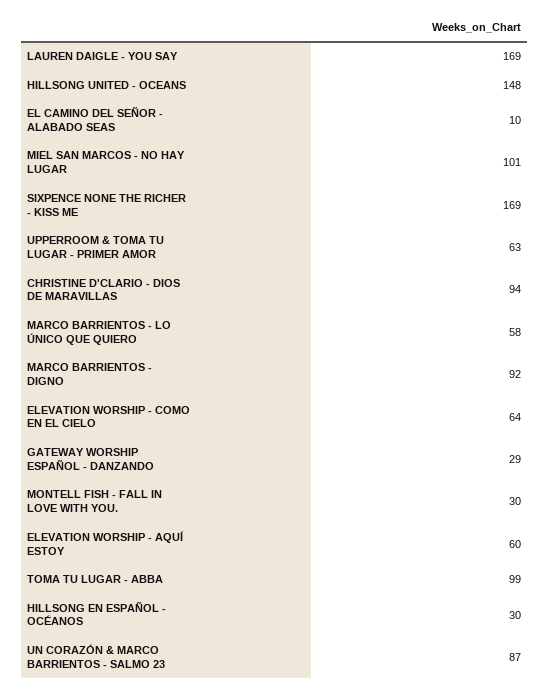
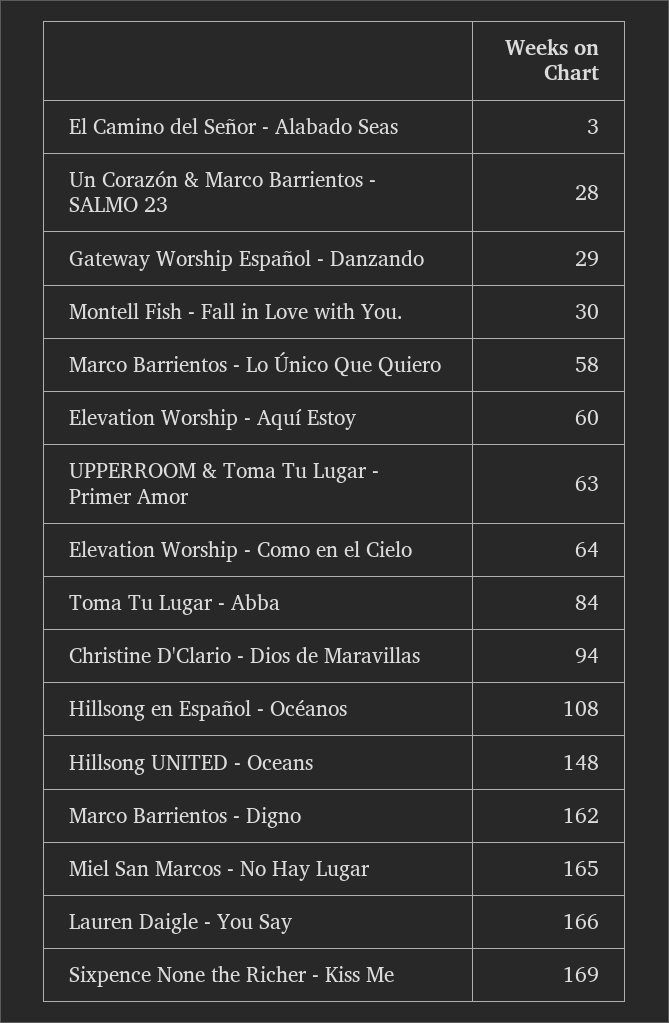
  {
-   "LAUREN DAIGLE - YOU SAY": 169,
+   "LAUREN DAIGLE - YOU SAY": 166,
    "HILLSONG UNITED - OCEANS": 148,
-   "EL CAMINO DEL SEÑOR - ALABADO SEAS": 10,
+   "EL CAMINO DEL SEÑOR - ALABADO SEAS": 3,
-   "MIEL SAN MARCOS - NO HAY LUGAR": 101,
+   "MIEL SAN MARCOS - NO HAY LUGAR": 165,
    "SIXPENCE NONE THE RICHER - KISS ME": 169,
    "UPPERROOM & TOMA TU LUGAR - PRIMER AMOR": 63,
    "CHRISTINE D'CLARIO - DIOS DE MARAVILLAS": 94,
    "MARCO BARRIENTOS - LO ÚNICO QUE QUIERO": 58,
-   "MARCO BARRIENTOS - DIGNO": 92,
+   "MARCO BARRIENTOS - DIGNO": 162,
    "ELEVATION WORSHIP - COMO EN EL CIELO": 64,
    "GATEWAY WORSHIP ESPAÑOL - DANZANDO": 29,
    "MONTELL FISH - FALL IN LOVE WITH YOU.": 30,
    "ELEVATION WORSHIP - AQUÍ ESTOY": 60,
-   "TOMA TU LUGAR - ABBA": 99,
+   "TOMA TU LUGAR - ABBA": 84,
-   "HILLSONG EN ESPAÑOL - OCÉANOS": 30,
+   "HILLSONG EN ESPAÑOL - OCÉANOS": 108,
-   "UN CORAZÓN & MARCO BARRIENTOS - SALMO 23": 87
+   "UN CORAZÓN & MARCO BARRIENTOS - SALMO 23": 28
  }

